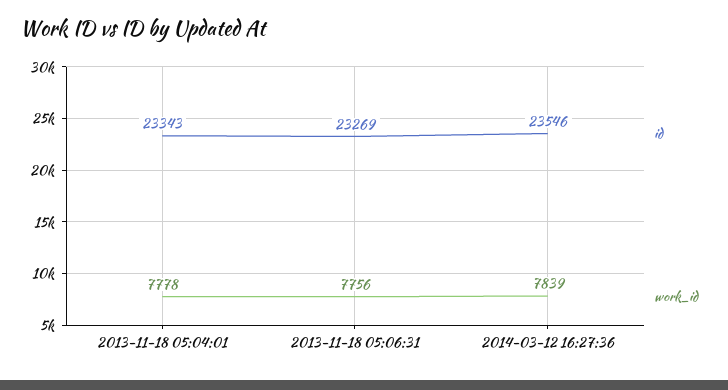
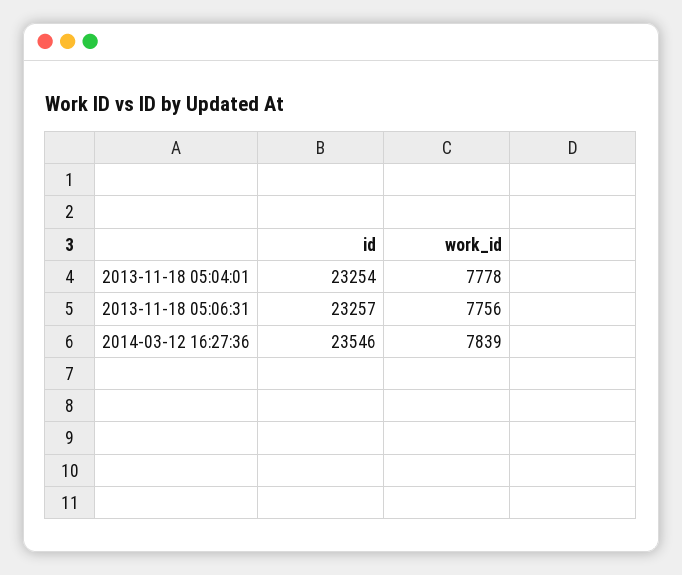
  {
    "id": {
-     "2013-11-18 05:04:01": 23343,
+     "2013-11-18 05:04:01": 23254,
-     "2013-11-18 05:06:31": 23269,
+     "2013-11-18 05:06:31": 23257,
      "2014-03-12 16:27:36": 23546
    },
    "work_id": {
      "2013-11-18 05:04:01": 7778,
      "2013-11-18 05:06:31": 7756,
      "2014-03-12 16:27:36": 7839
    }
  }

